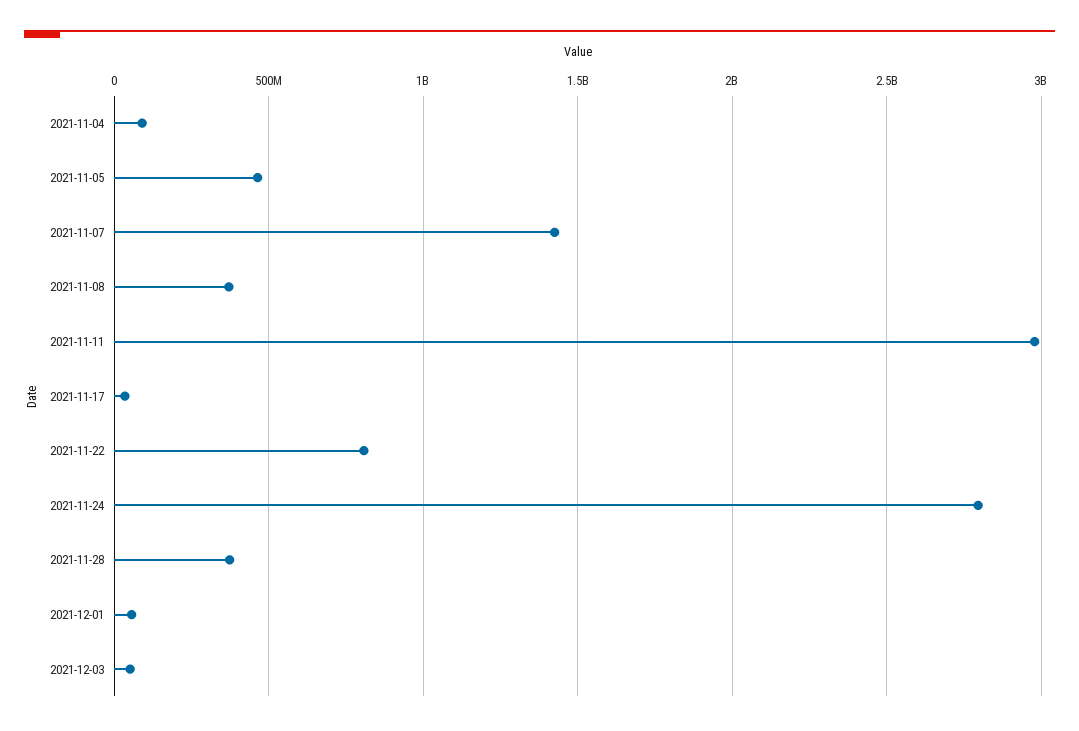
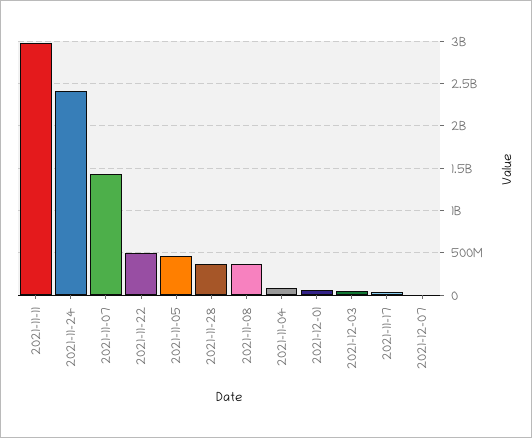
  {
    "2021-11-04": 100000000,
    "2021-11-05": 450000000,
    "2021-11-07": 1450000000,
    "2021-11-08": 350000000,
    "2021-11-11": 3000000000,
    "2021-11-17": 50000000,
-   "2021-11-22": 800000000,
+   "2021-11-22": 500000000,
-   "2021-11-24": 2800000000,
+   "2021-11-24": 2400000000,
    "2021-11-28": 350000000,
    "2021-12-01": 50000000,
-   "2021-12-03": 50000000
+   "2021-12-03": 50000000,
+   "2021-12-07": 0
  }

